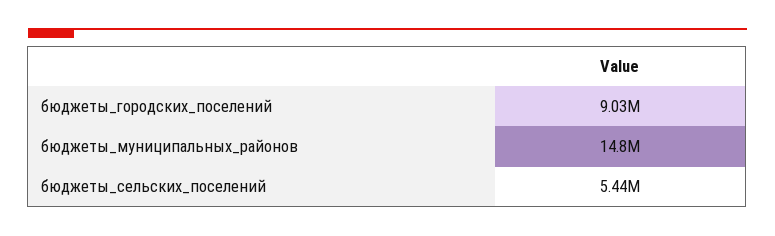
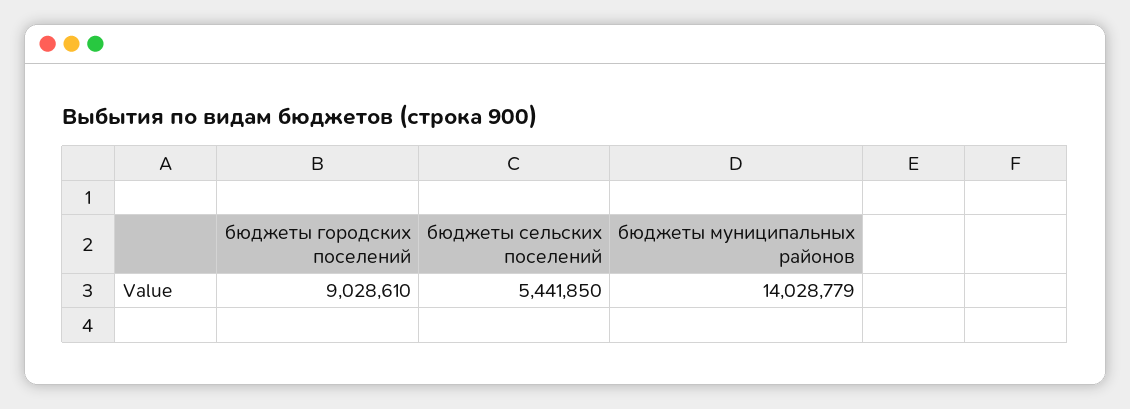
  {
    "бюджеты_городских_поселений": 9028610,
-   "бюджеты_муниципальных_районов": 14800000,
+   "бюджеты_муниципальных_районов": 14028779,
    "бюджеты_сельских_поселений": 5441850
  }

